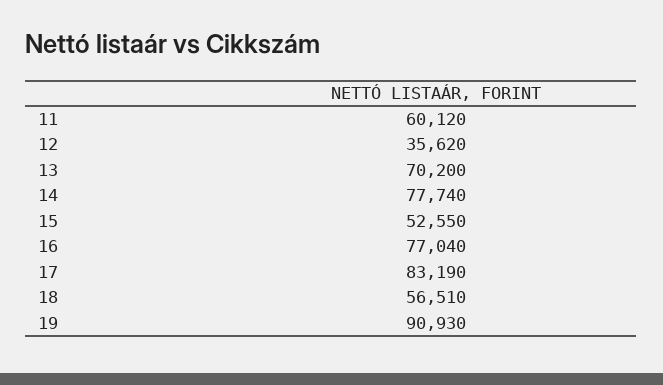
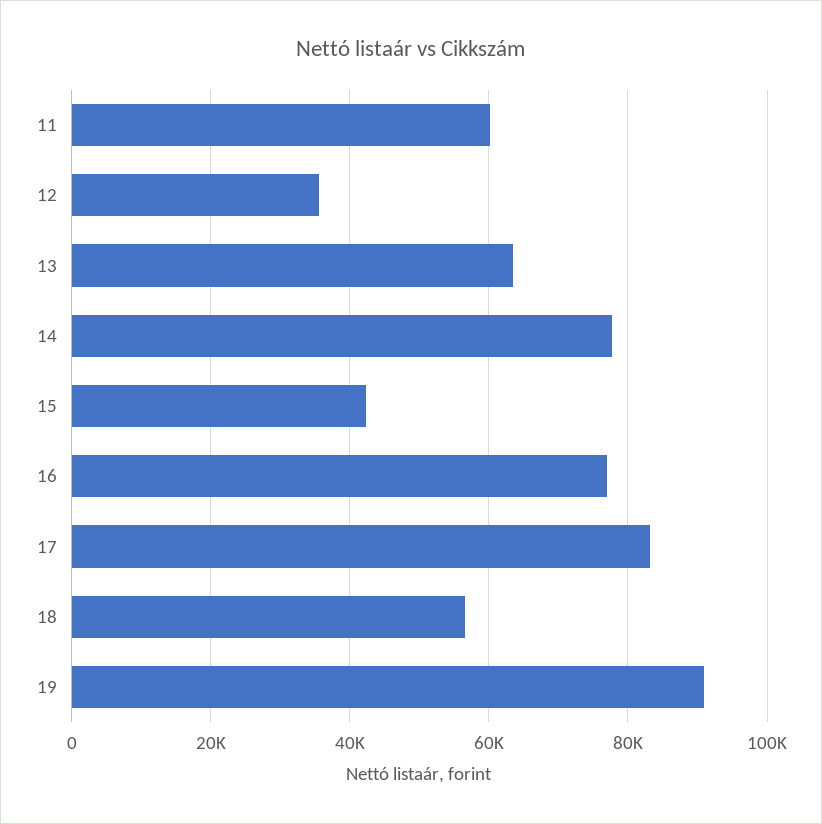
  {
    "11": 60120,
    "12": 35620,
-   "13": 70200,
+   "13": 64000,
    "14": 77740,
-   "15": 52550,
+   "15": 42000,
    "16": 77040,
    "17": 83190,
    "18": 56510,
    "19": 90930
  }

